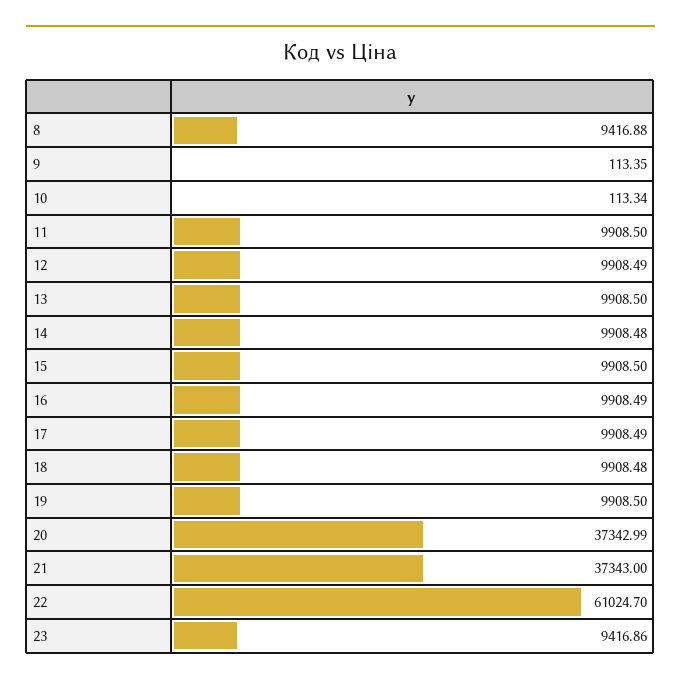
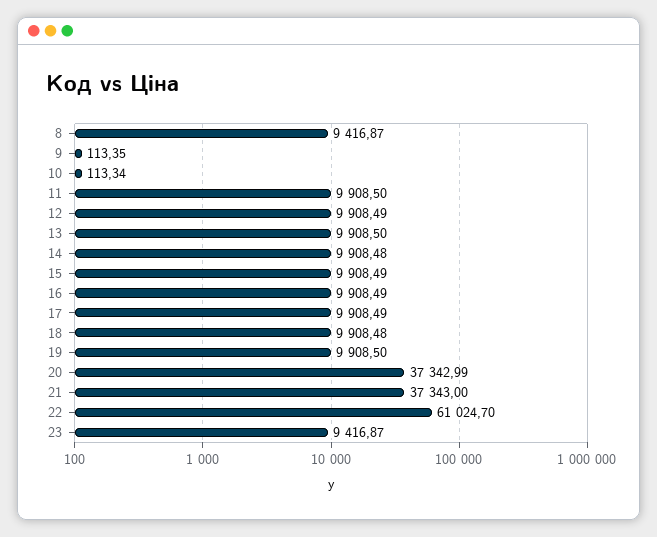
  {
-   "8": 9416.88,
+   "8": 9416.87,
    "9": 113.35,
    "10": 113.34,
    "11": 9908.5,
    "12": 9908.49,
    "13": 9908.5,
    "14": 9908.48,
-   "15": 9908.5,
+   "15": 9908.49,
    "16": 9908.49,
    "17": 9908.49,
    "18": 9908.48,
    "19": 9908.5,
    "20": 37342.99,
    "21": 37343,
    "22": 61024.7,
-   "23": 9416.86
+   "23": 9416.87
  }

